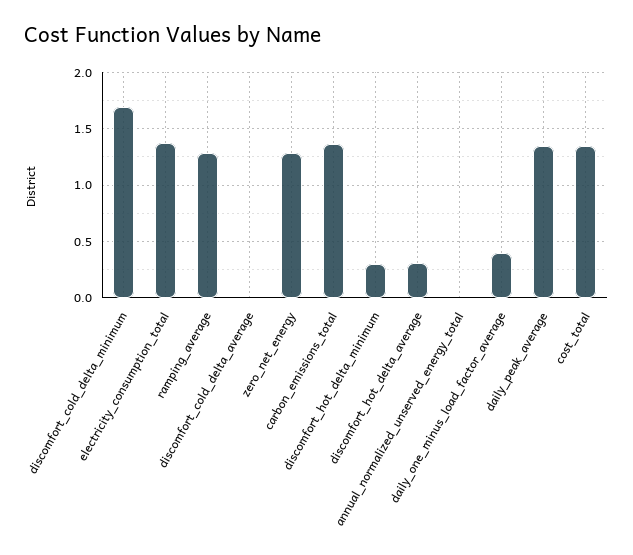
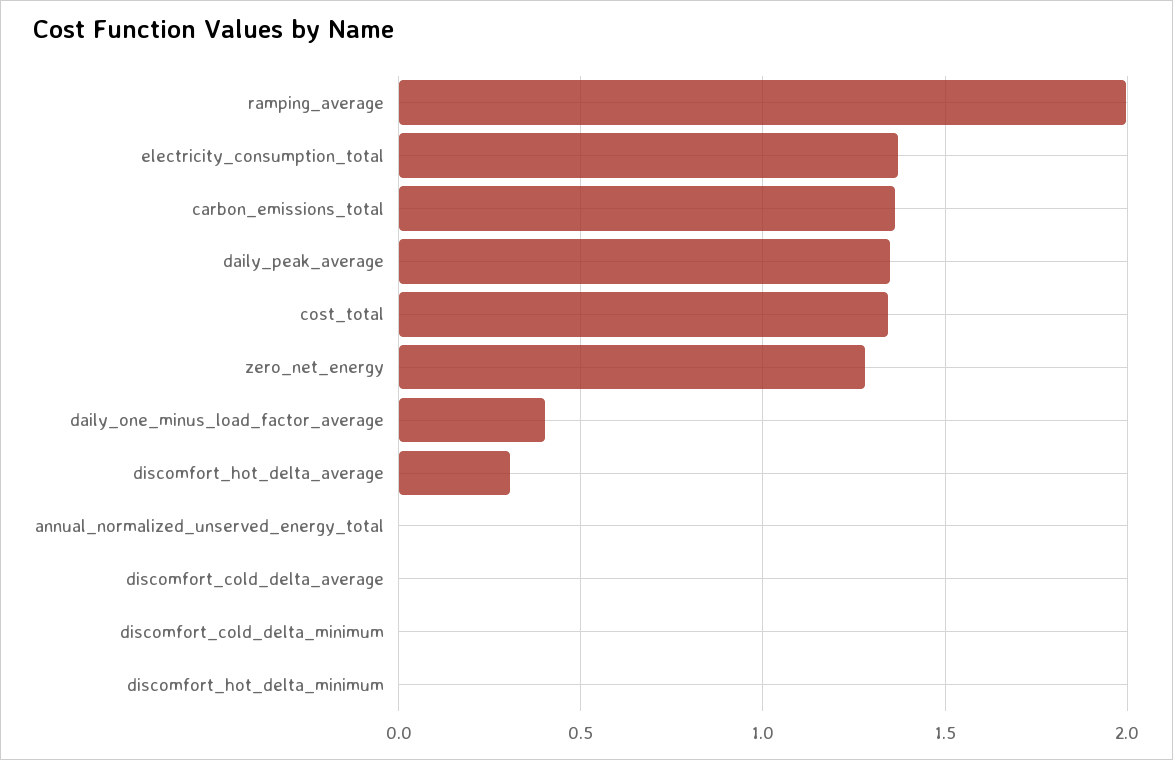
  {
-   "discomfort_cold_delta_minimum": 1.7,
+   "discomfort_cold_delta_minimum": 0,
    "electricity_consumption_total": 1.35,
-   "ramping_average": 1.3,
+   "ramping_average": 2,
    "discomfort_cold_delta_average": 0,
    "zero_net_energy": 1.3,
    "carbon_emissions_total": 1.35,
-   "discomfort_hot_delta_minimum": 0.3,
+   "discomfort_hot_delta_minimum": 0,
    "discomfort_hot_delta_average": 0.3,
    "annual_normalized_unserved_energy_total": 0,
    "daily_one_minus_load_factor_average": 0.4,
    "daily_peak_average": 1.35,
    "cost_total": 1.35
  }

